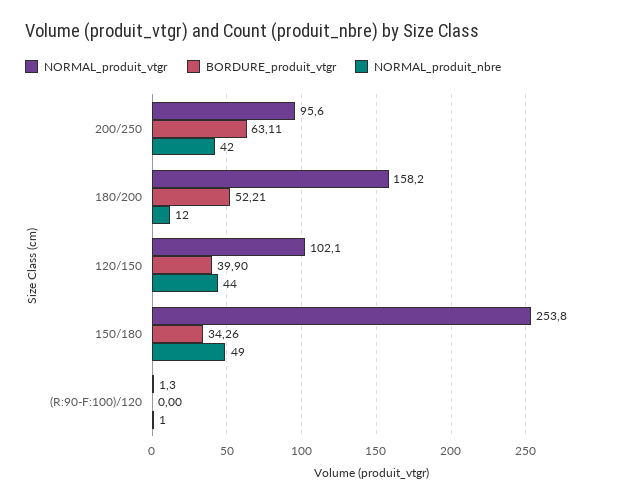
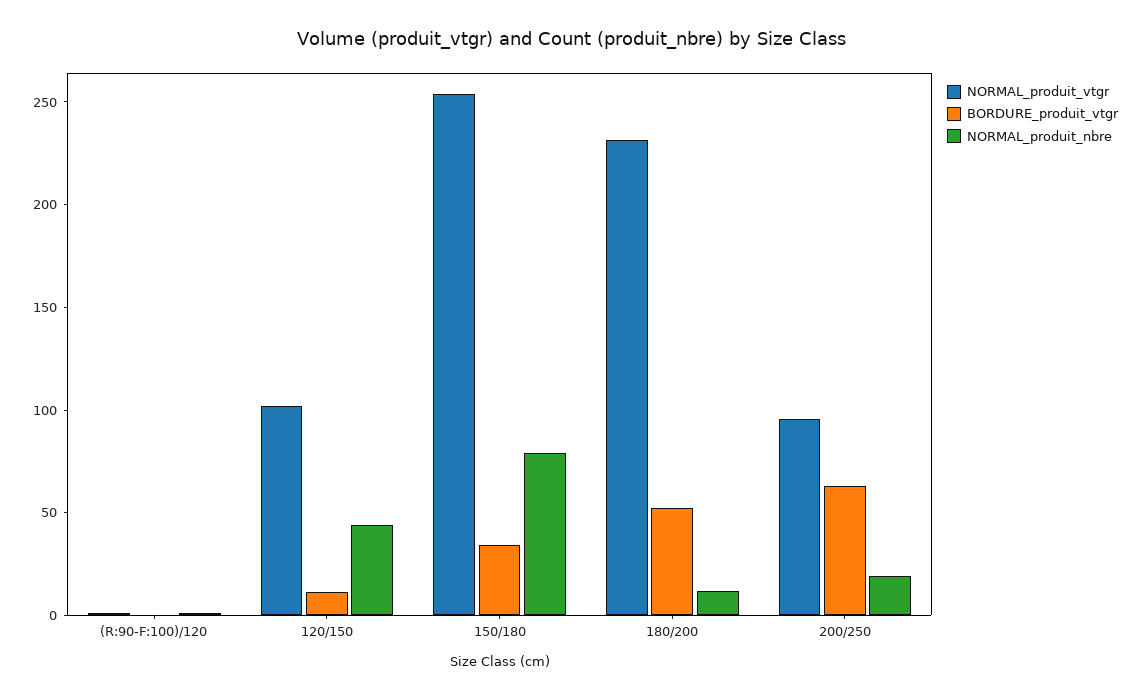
  {
    "NORMAL_produit_vtgr": {
      "200/250": 95.6,
-     "180/200": 158.2,
+     "180/200": 230,
      "120/150": 102.1,
      "150/180": 253.8,
      "(R:90-F:100)/120": 1.3
    },
    "BORDURE_produit_vtgr": {
      "200/250": 63.11,
      "180/200": 52.21,
-     "120/150": 39.9,
+     "120/150": 10,
      "150/180": 34.26,
      "(R:90-F:100)/120": 0
    },
    "NORMAL_produit_nbre": {
-     "200/250": 42,
+     "200/250": 20,
      "180/200": 12,
      "120/150": 44,
-     "150/180": 49,
+     "150/180": 80,
      "(R:90-F:100)/120": 1
    }
  }

